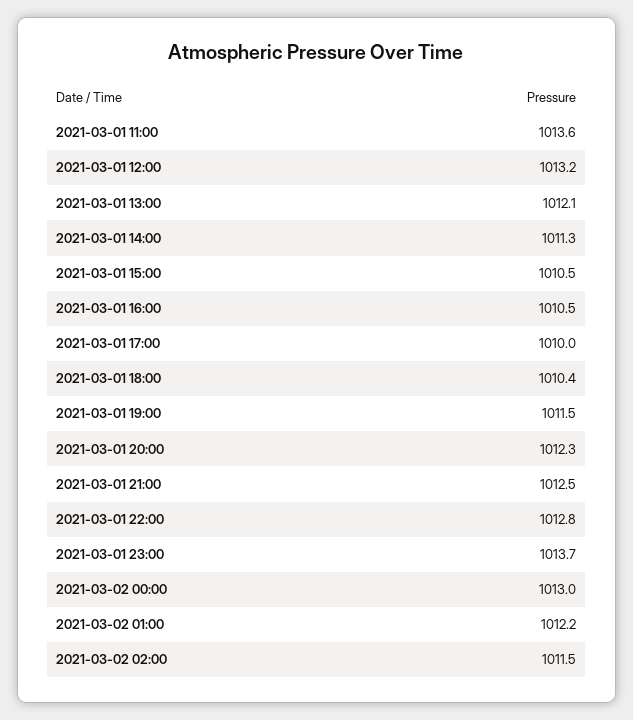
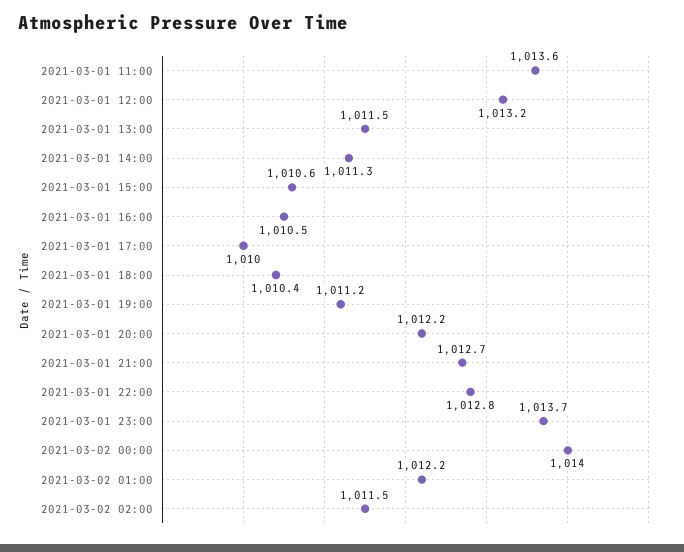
  {
    "2021-03-01 11:00": 1013.6,
    "2021-03-01 12:00": 1013.2,
-   "2021-03-01 13:00": 1012.1,
+   "2021-03-01 13:00": 1011.5,
    "2021-03-01 14:00": 1011.3,
-   "2021-03-01 15:00": 1010.5,
+   "2021-03-01 15:00": 1010.6,
    "2021-03-01 16:00": 1010.5,
    "2021-03-01 17:00": 1010,
    "2021-03-01 18:00": 1010.4,
-   "2021-03-01 19:00": 1011.5,
+   "2021-03-01 19:00": 1011.2,
-   "2021-03-01 20:00": 1012.3,
+   "2021-03-01 20:00": 1012.2,
-   "2021-03-01 21:00": 1012.5,
+   "2021-03-01 21:00": 1012.7,
    "2021-03-01 22:00": 1012.8,
    "2021-03-01 23:00": 1013.7,
-   "2021-03-02 00:00": 1013,
+   "2021-03-02 00:00": 1014,
    "2021-03-02 01:00": 1012.2,
    "2021-03-02 02:00": 1011.5
  }

